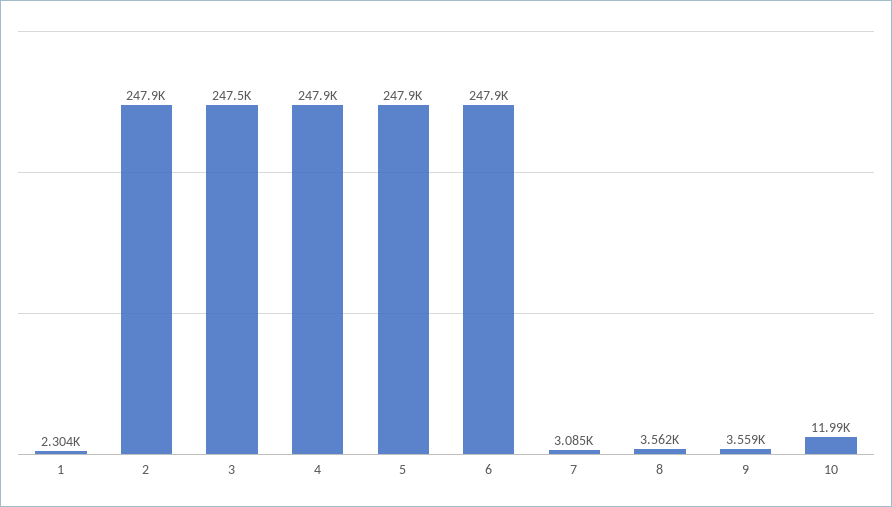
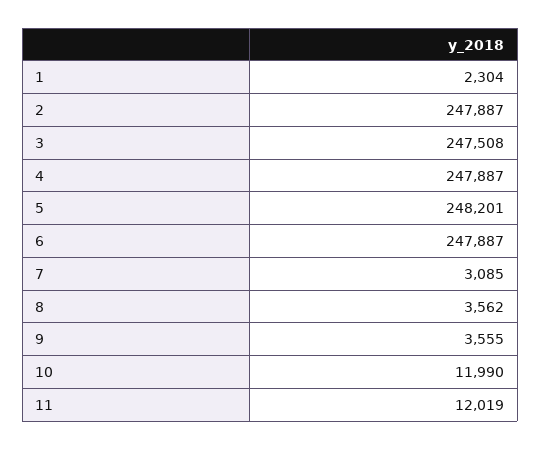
  {
    "1": 2304,
    "2": 247887,
    "3": 247508,
    "4": 247887,
-   "5": 247900,
+   "5": 248201,
    "6": 247887,
    "7": 3085,
    "8": 3562,
-   "9": 3559,
+   "9": 3555,
-   "10": 11990
+   "10": 11990,
+   "11": 12019
  }

